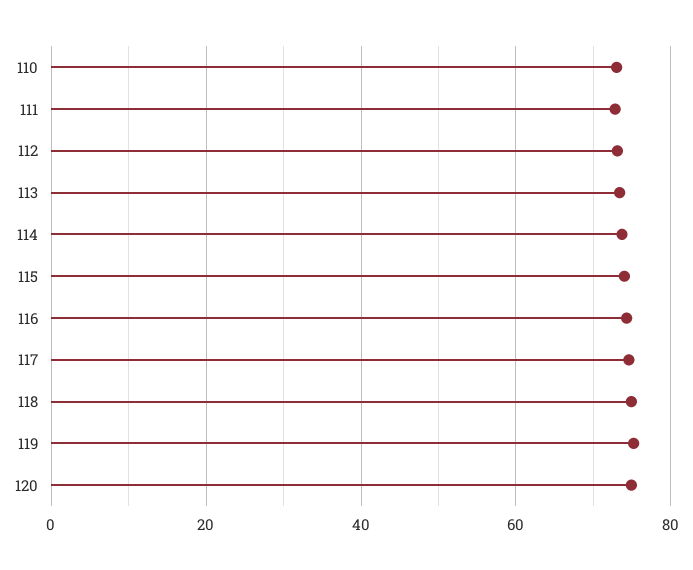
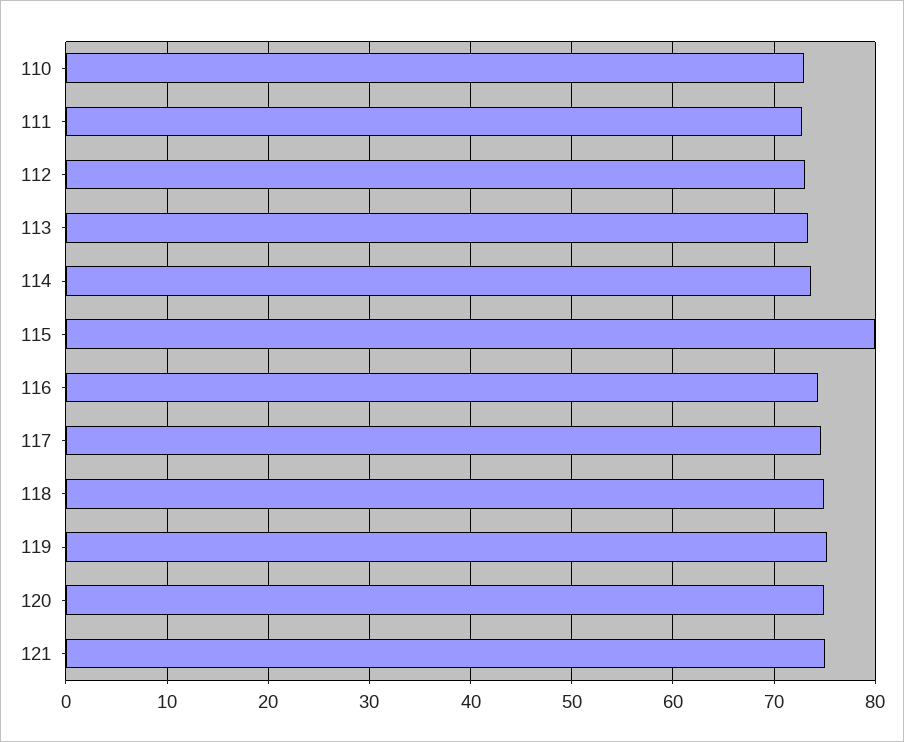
  {
    "110": 73,
    "111": 73,
    "112": 73,
    "113": 73,
    "114": 74,
-   "115": 74,
+   "115": 80,
    "116": 74,
    "117": 75,
    "118": 75,
    "119": 75,
-   "120": 75
+   "120": 75,
+   "121": 75
  }

